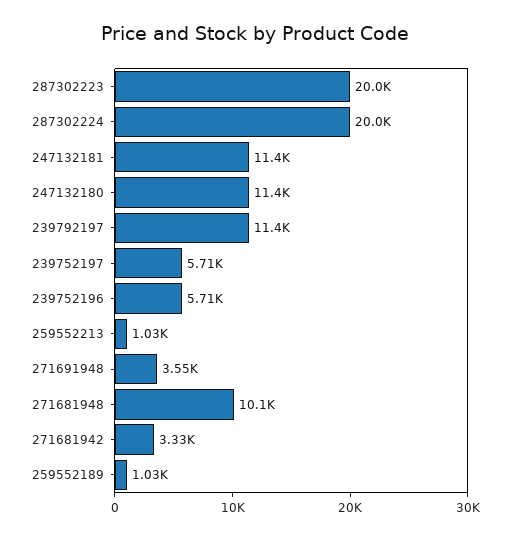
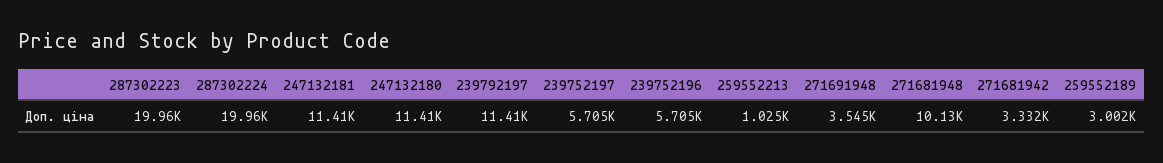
  {
    "287302223": 19960,
    "287302224": 19960,
    "247132181": 11410,
    "247132180": 11410,
    "239792197": 11410,
    "239752197": 5705,
    "239752196": 5705,
    "259552213": 1025,
    "271691948": 3545,
    "271681948": 10130,
    "271681942": 3332,
-   "259552189": 1030
+   "259552189": 3002
  }

